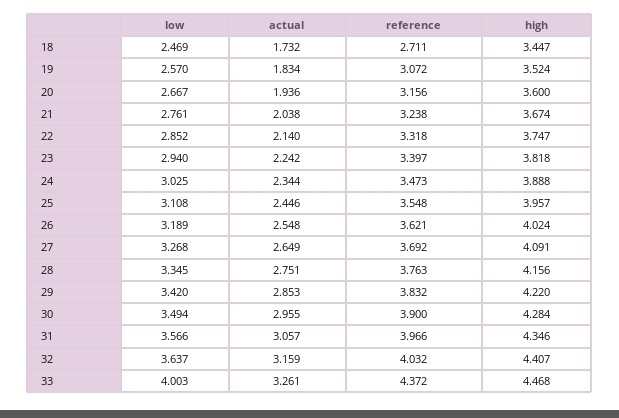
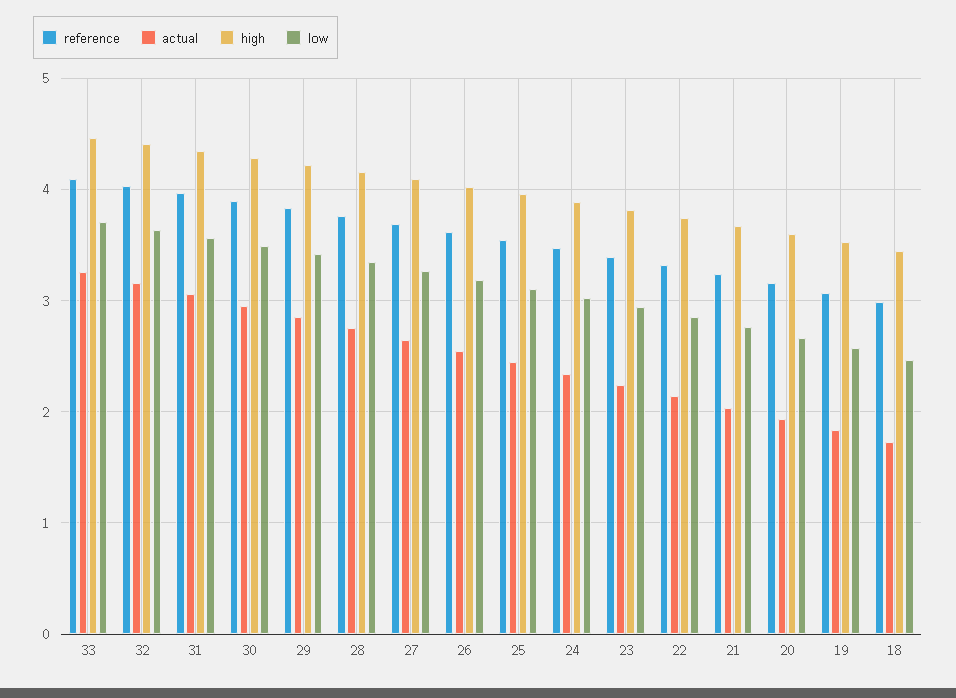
  {
    "low": {
      "18": 2.469,
      "19": 2.57,
      "20": 2.667,
      "21": 2.761,
      "22": 2.852,
      "23": 2.94,
      "24": 3.025,
      "25": 3.108,
      "26": 3.189,
      "27": 3.268,
      "28": 3.345,
      "29": 3.42,
      "30": 3.494,
      "31": 3.566,
      "32": 3.637,
-     "33": 4.003
+     "33": 3.7
    },
    "actual": {
      "18": 1.732,
      "19": 1.834,
      "20": 1.936,
      "21": 2.038,
      "22": 2.14,
      "23": 2.242,
      "24": 2.344,
      "25": 2.446,
      "26": 2.548,
      "27": 2.649,
      "28": 2.751,
      "29": 2.853,
      "30": 2.955,
      "31": 3.057,
      "32": 3.159,
      "33": 3.261
    },
    "reference": {
-     "18": 2.711,
+     "18": 3,
      "19": 3.072,
      "20": 3.156,
      "21": 3.238,
      "22": 3.318,
      "23": 3.397,
      "24": 3.473,
      "25": 3.548,
      "26": 3.621,
      "27": 3.692,
      "28": 3.763,
      "29": 3.832,
      "30": 3.9,
      "31": 3.966,
      "32": 4.032,
-     "33": 4.372
+     "33": 4.1
    },
    "high": {
      "18": 3.447,
      "19": 3.524,
      "20": 3.6,
      "21": 3.674,
      "22": 3.747,
      "23": 3.818,
      "24": 3.888,
      "25": 3.957,
      "26": 4.024,
      "27": 4.091,
      "28": 4.156,
      "29": 4.22,
      "30": 4.284,
      "31": 4.346,
      "32": 4.407,
      "33": 4.468
    }
  }

